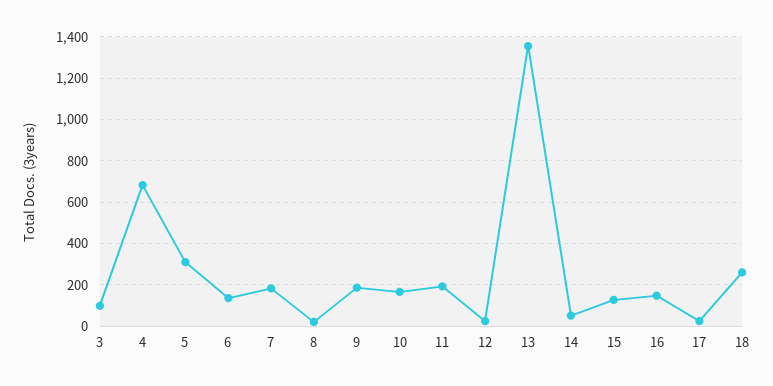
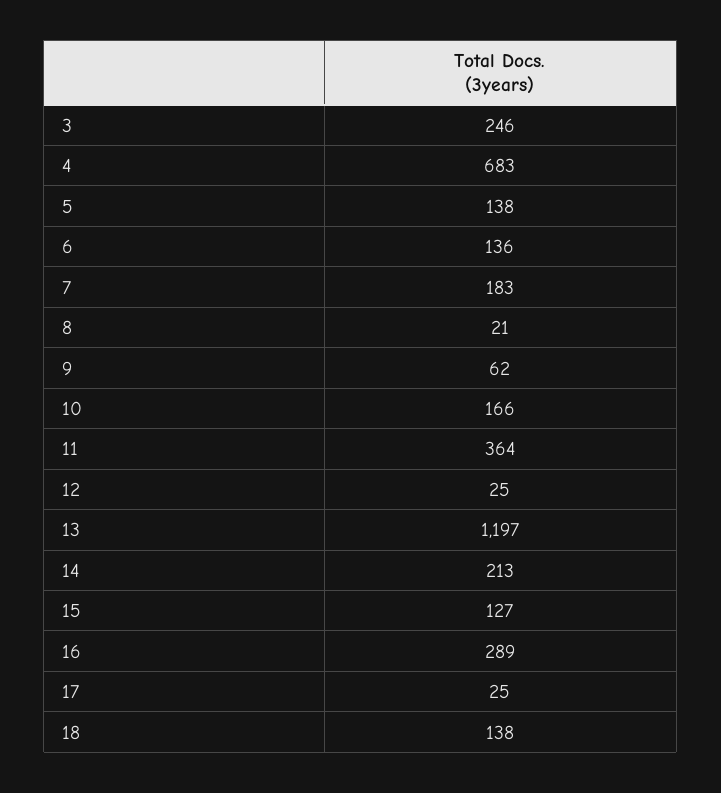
  {
-   "3": 100,
+   "3": 246,
    "4": 683,
-   "5": 300,
+   "5": 138,
    "6": 136,
    "7": 183,
    "8": 21,
-   "9": 200,
+   "9": 62,
    "10": 166,
-   "11": 200,
+   "11": 364,
    "12": 25,
-   "13": 1350,
+   "13": 1197,
-   "14": 50,
+   "14": 213,
    "15": 127,
-   "16": 150,
+   "16": 289,
    "17": 25,
-   "18": 250
+   "18": 138
  }

